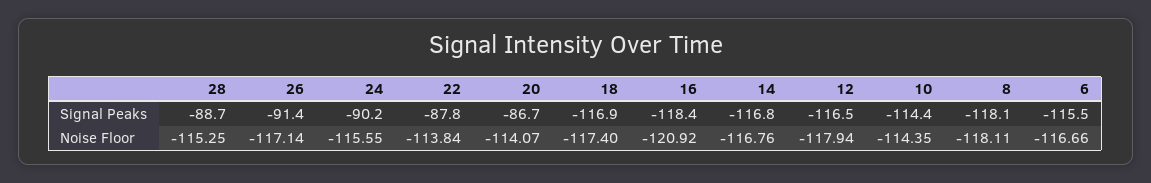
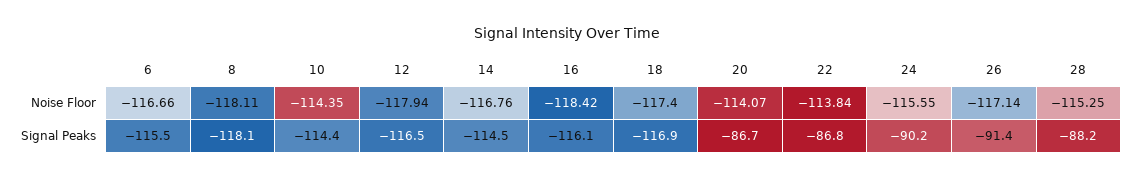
  {
    "28": {
-     "Signal Peaks": -88.7,
+     "Signal Peaks": -88.2,
      "Noise Floor": -115.25
    },
    "26": {
      "Signal Peaks": -91.4,
      "Noise Floor": -117.14
    },
    "24": {
      "Signal Peaks": -90.2,
      "Noise Floor": -115.55
    },
    "22": {
-     "Signal Peaks": -87.8,
+     "Signal Peaks": -86.8,
      "Noise Floor": -113.84
    },
    "20": {
      "Signal Peaks": -86.7,
      "Noise Floor": -114.07
    },
    "18": {
      "Signal Peaks": -116.9,
      "Noise Floor": -117.4
    },
    "16": {
-     "Signal Peaks": -118.4,
+     "Signal Peaks": -116.1,
-     "Noise Floor": -120.92
+     "Noise Floor": -118.42
    },
    "14": {
-     "Signal Peaks": -116.8,
+     "Signal Peaks": -114.5,
      "Noise Floor": -116.76
    },
    "12": {
      "Signal Peaks": -116.5,
      "Noise Floor": -117.94
    },
    "10": {
      "Signal Peaks": -114.4,
      "Noise Floor": -114.35
    },
    "8": {
      "Signal Peaks": -118.1,
      "Noise Floor": -118.11
    },
    "6": {
      "Signal Peaks": -115.5,
      "Noise Floor": -116.66
    }
  }

